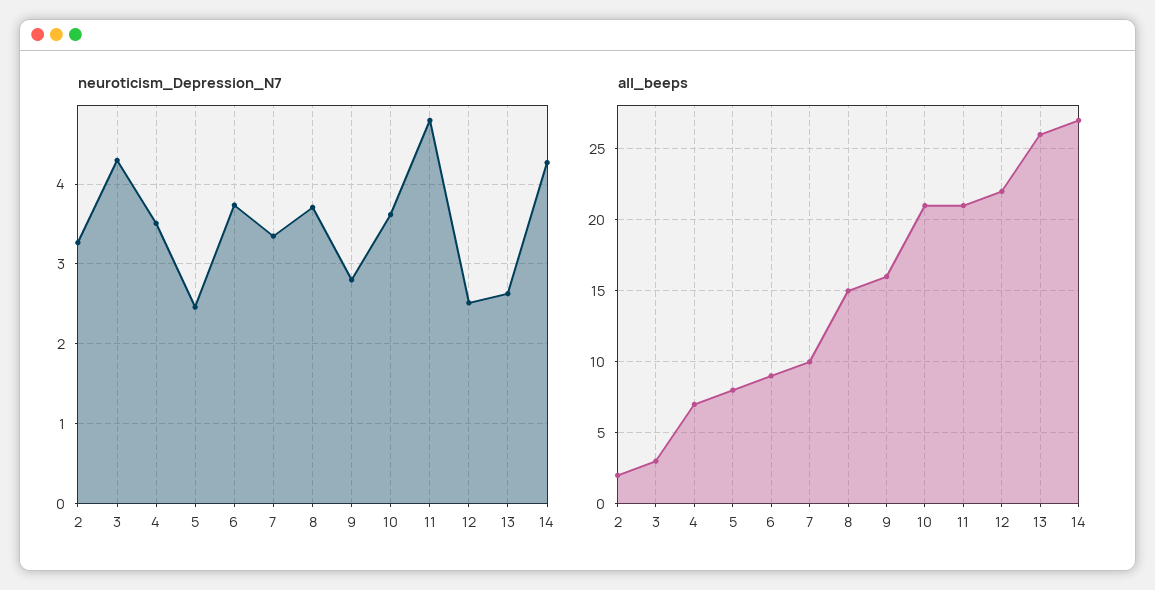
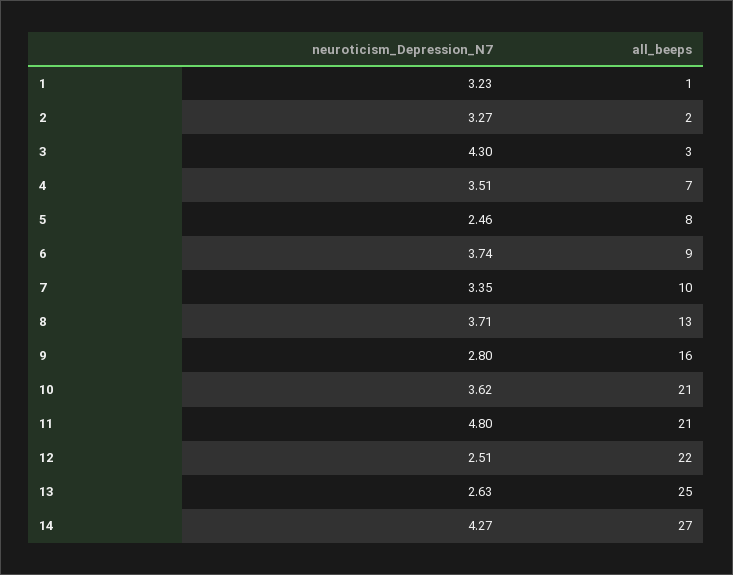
  {
    "neuroticism_Depression_N7": {
      "2": 3.27,
      "3": 4.3,
      "4": 3.51,
      "5": 2.46,
      "6": 3.74,
      "7": 3.35,
      "8": 3.71,
      "9": 2.8,
      "10": 3.62,
      "11": 4.8,
      "12": 2.51,
      "13": 2.63,
-     "14": 4.27
+     "14": 4.27,
+     "1": 3.23
    },
    "all_beeps": {
      "2": 2,
      "3": 3,
      "4": 7,
      "5": 8,
      "6": 9,
      "7": 10,
-     "8": 15,
+     "8": 13,
      "9": 16,
      "10": 21,
      "11": 21,
      "12": 22,
-     "13": 26,
+     "13": 25,
-     "14": 27
+     "14": 27,
+     "1": 1
    }
  }

